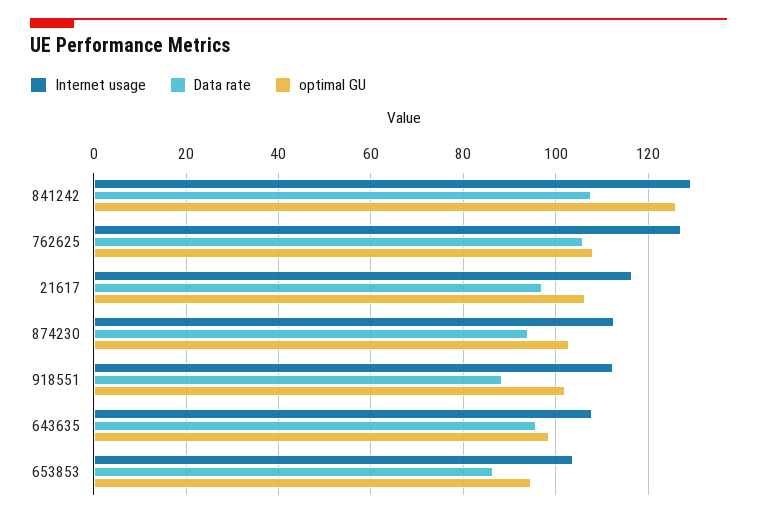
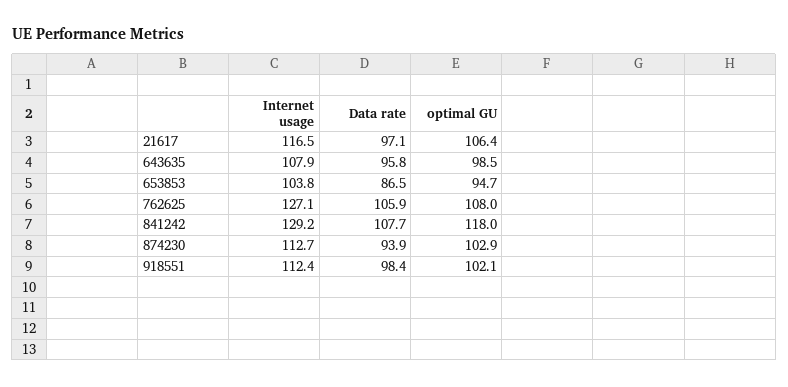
  {
    "Internet usage": {
      "841242": 129.2,
      "762625": 127.1,
      "21617": 116.5,
      "874230": 112.7,
      "918551": 112.4,
      "643635": 107.9,
      "653853": 103.8
    },
    "Data rate": {
      "841242": 107.7,
      "762625": 105.9,
      "21617": 97.1,
      "874230": 93.9,
-     "918551": 88,
+     "918551": 98.4,
      "643635": 95.8,
      "653853": 86.5
    },
    "optimal GU": {
-     "841242": 126,
+     "841242": 118,
      "762625": 108,
      "21617": 106.4,
      "874230": 102.9,
      "918551": 102.1,
      "643635": 98.5,
      "653853": 94.7
    }
  }

